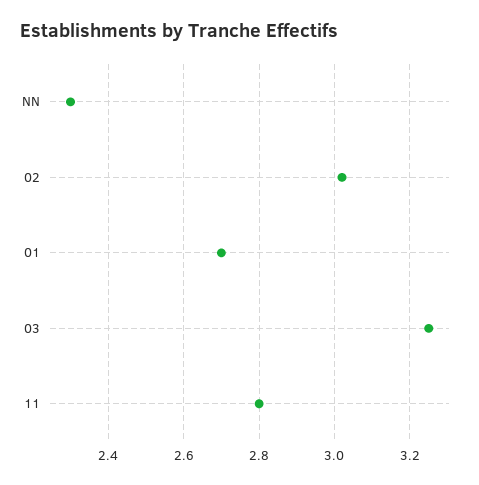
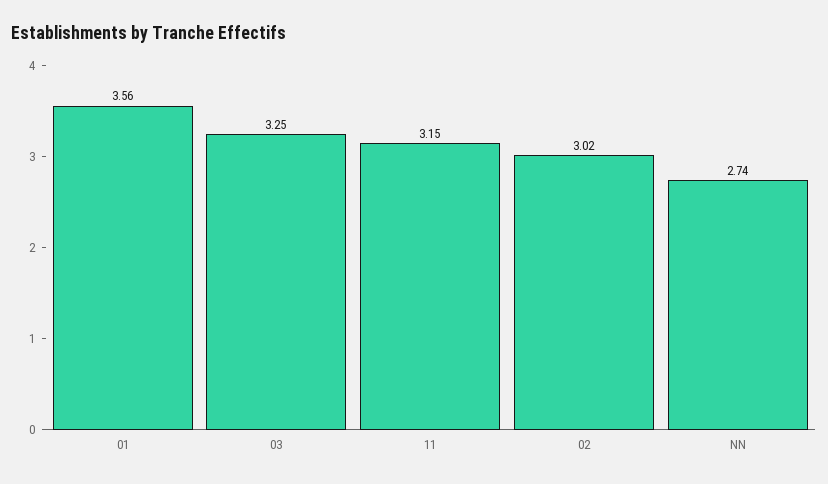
  {
-   "NN": 2.3,
+   "NN": 2.74,
    "02": 3.02,
-   "01": 2.7,
+   "01": 3.56,
    "03": 3.25,
-   "11": 2.8
+   "11": 3.15
  }

